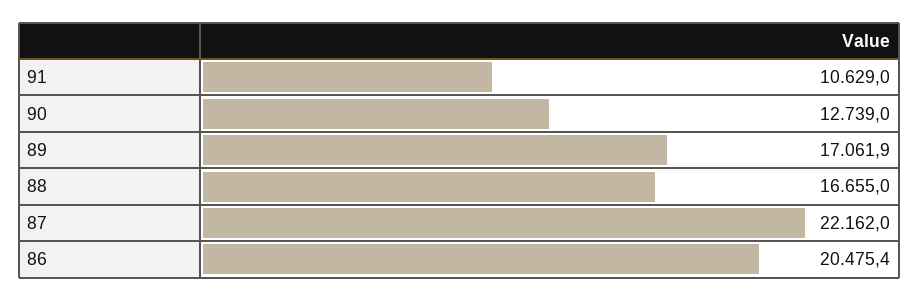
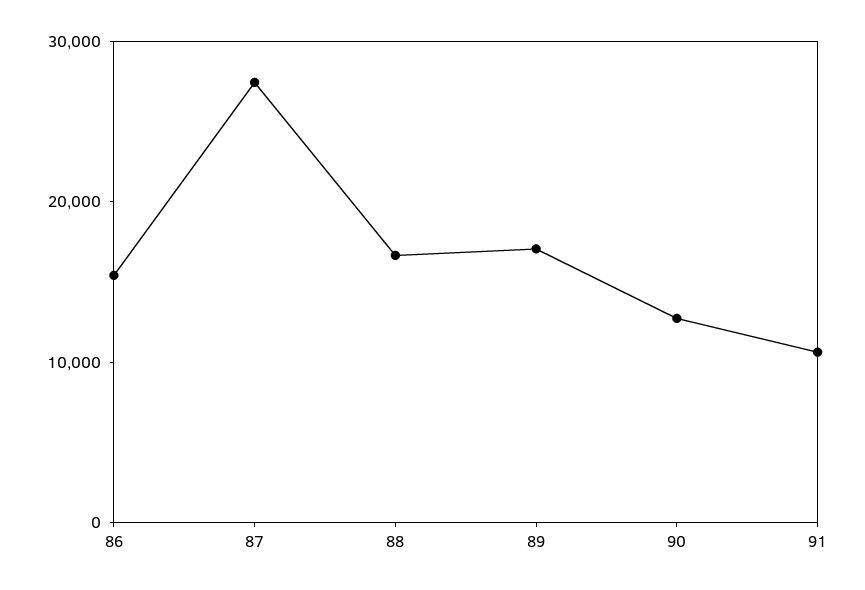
  {
    "91": 10629,
    "90": 12739,
    "89": 17061.9,
    "88": 16655,
-   "87": 22162,
+   "87": 28000,
-   "86": 20475.4
+   "86": 16000
  }

